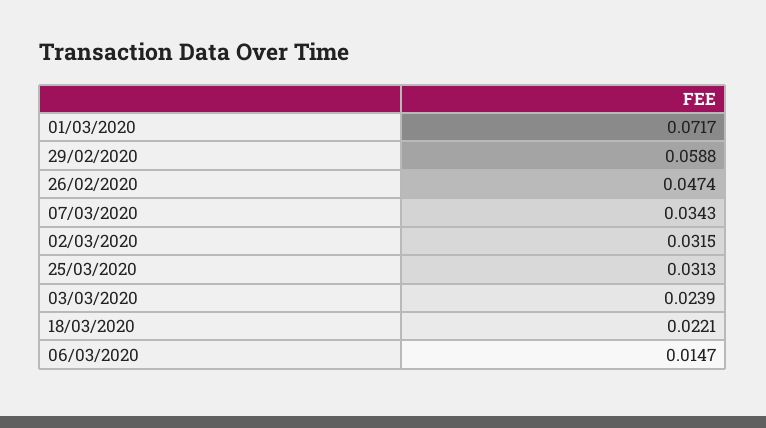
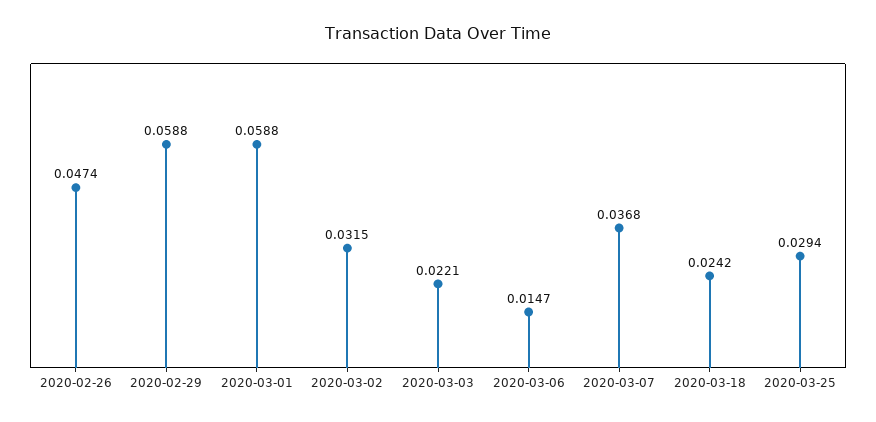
  {
-   "01/03/2020": 0.0717,
+   "01/03/2020": 0.0588,
    "29/02/2020": 0.0588,
    "26/02/2020": 0.0474,
-   "07/03/2020": 0.0343,
+   "07/03/2020": 0.0368,
    "02/03/2020": 0.0315,
-   "25/03/2020": 0.0313,
+   "25/03/2020": 0.0294,
-   "03/03/2020": 0.0239,
+   "03/03/2020": 0.0221,
-   "18/03/2020": 0.0221,
+   "18/03/2020": 0.0242,
    "06/03/2020": 0.0147
  }

